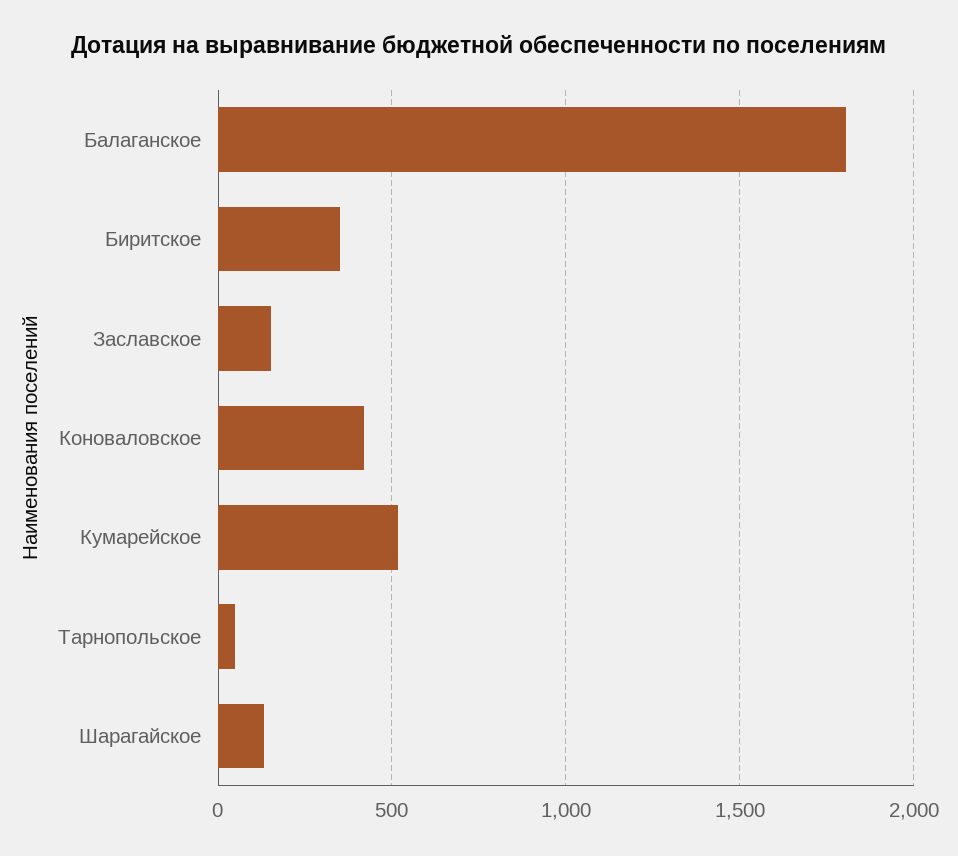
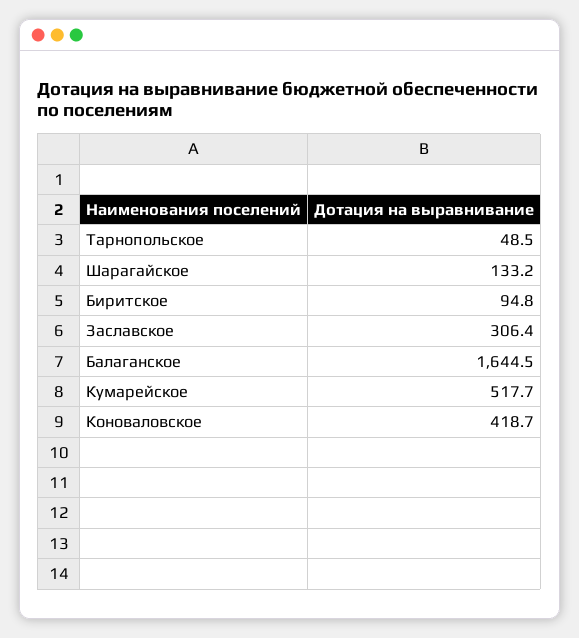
  {
-   "Балаганское": 1800,
+   "Балаганское": 1644.5,
-   "Биритское": 350,
+   "Биритское": 94.8,
-   "Заславское": 150,
+   "Заславское": 306.4,
    "Коноваловское": 418.7,
    "Кумарейское": 517.7,
    "Тарнопольское": 48.5,
    "Шарагайское": 133.2
  }

